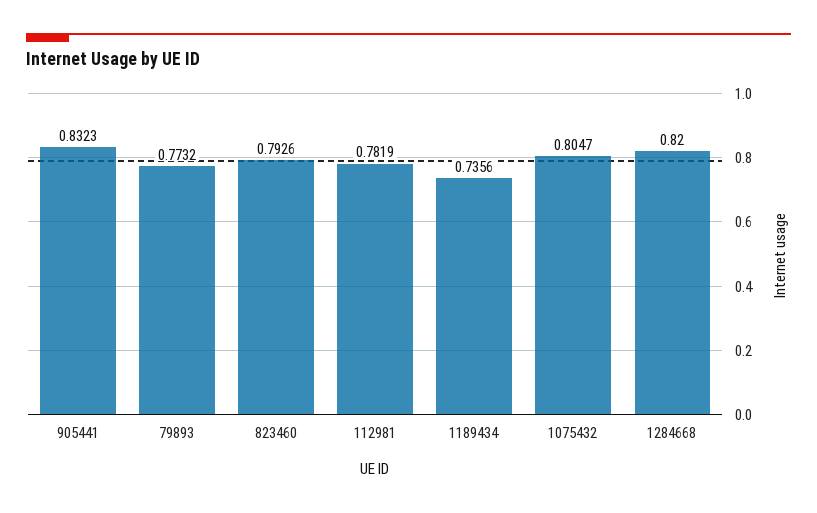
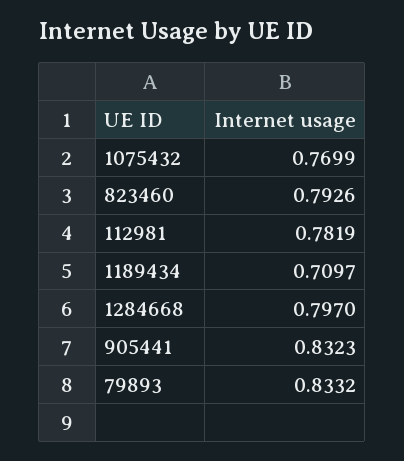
  {
    "905441": 0.8323,
-   "79893": 0.7732,
+   "79893": 0.8332,
    "823460": 0.7926,
    "112981": 0.7819,
-   "1189434": 0.7356,
+   "1189434": 0.7097,
-   "1075432": 0.8047,
+   "1075432": 0.7699,
-   "1284668": 0.82
+   "1284668": 0.797
  }

